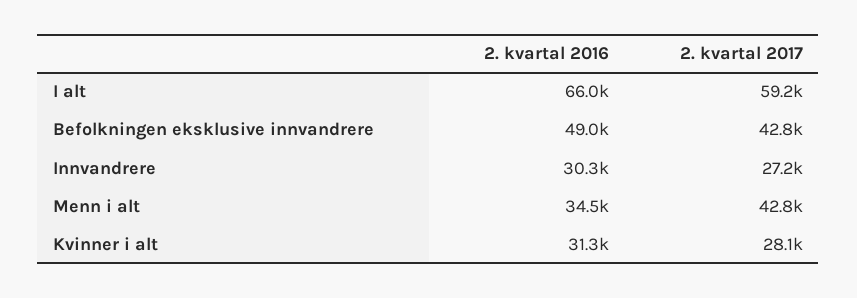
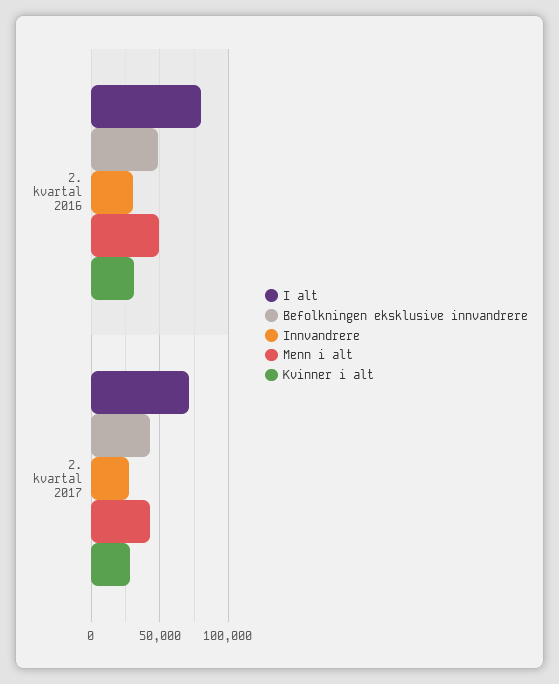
  {
    "I alt": {
-     "2. kvartal 2016": 66000,
+     "2. kvartal 2016": 80000,
-     "2. kvartal 2017": 59200
+     "2. kvartal 2017": 70000
    },
    "Befolkningen eksklusive innvandrere": {
      "2. kvartal 2016": 49000,
      "2. kvartal 2017": 42800
    },
    "Innvandrere": {
      "2. kvartal 2016": 30300,
      "2. kvartal 2017": 27200
    },
    "Menn i alt": {
-     "2. kvartal 2016": 34500,
+     "2. kvartal 2016": 50000,
      "2. kvartal 2017": 42800
    },
    "Kvinner i alt": {
      "2. kvartal 2016": 31300,
      "2. kvartal 2017": 28100
    }
  }

